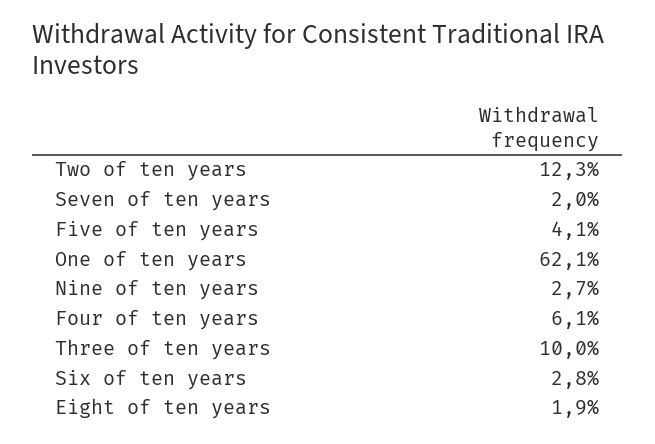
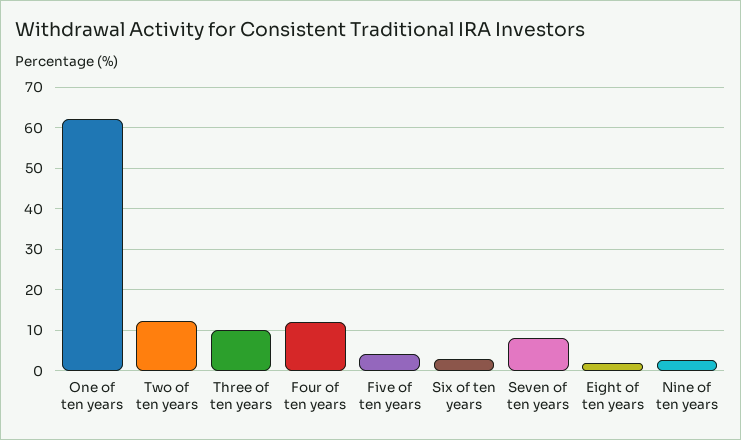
  {
    "Two of ten years": 12.3,
-   "Seven of ten years": 2,
+   "Seven of ten years": 8,
    "Five of ten years": 4.1,
    "One of ten years": 62.1,
    "Nine of ten years": 2.7,
-   "Four of ten years": 6.1,
+   "Four of ten years": 12,
    "Three of ten years": 10,
    "Six of ten years": 2.8,
    "Eight of ten years": 1.9
  }

